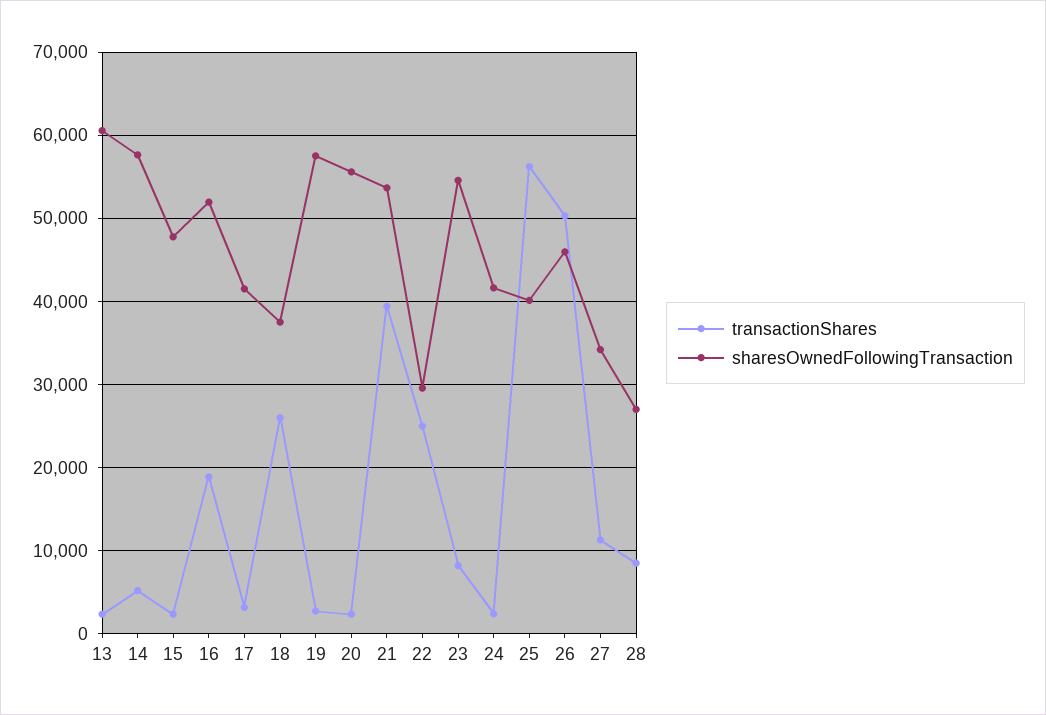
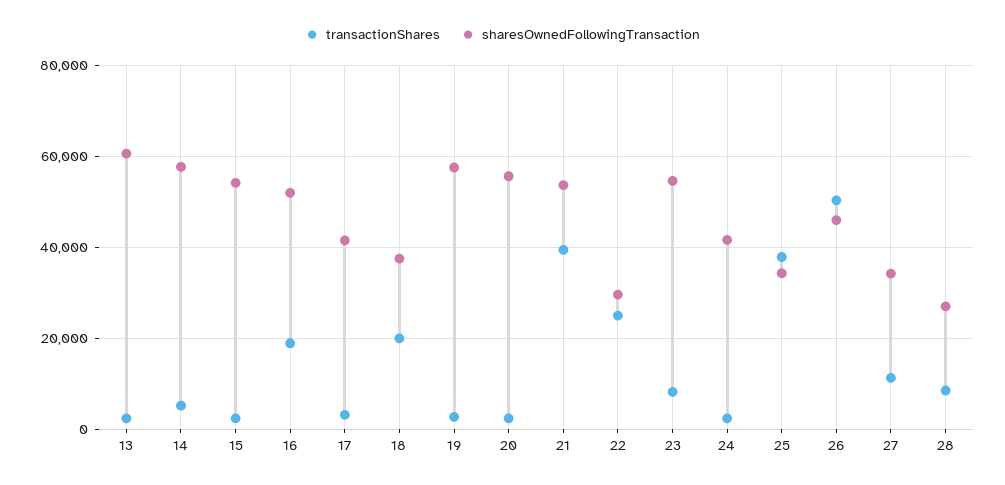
  {
    "transactionShares": {
      "13": 2000,
      "14": 5000,
      "15": 2000,
      "16": 19000,
      "17": 3000,
-     "18": 26000,
+     "18": 20000,
      "19": 3000,
      "20": 2000,
      "21": 39000,
      "22": 25000,
      "23": 8000,
      "24": 2000,
-     "25": 56000,
+     "25": 38000,
      "26": 50000,
      "27": 11000,
      "28": 9000
    },
    "sharesOwnedFollowingTransaction": {
      "13": 61000,
      "14": 58000,
-     "15": 48000,
+     "15": 54000,
      "16": 52000,
      "17": 42000,
      "18": 38000,
      "19": 58000,
      "20": 56000,
      "21": 54000,
      "22": 30000,
      "23": 55000,
      "24": 42000,
-     "25": 40000,
+     "25": 34000,
      "26": 46000,
      "27": 34000,
      "28": 27000
    }
  }

